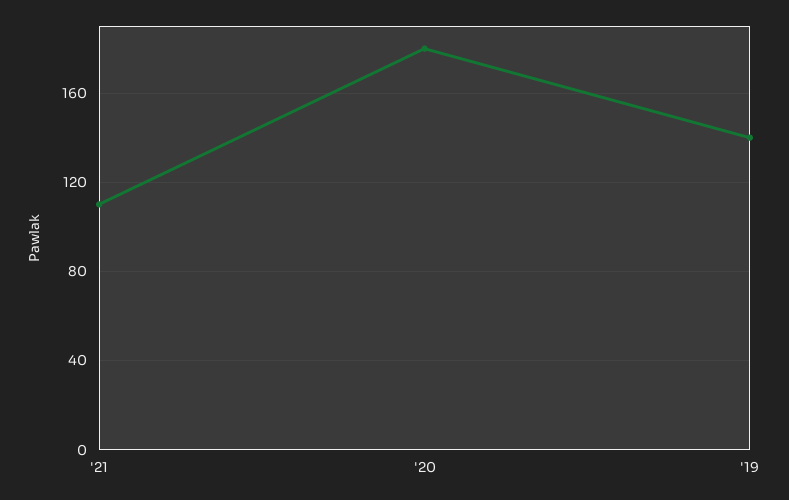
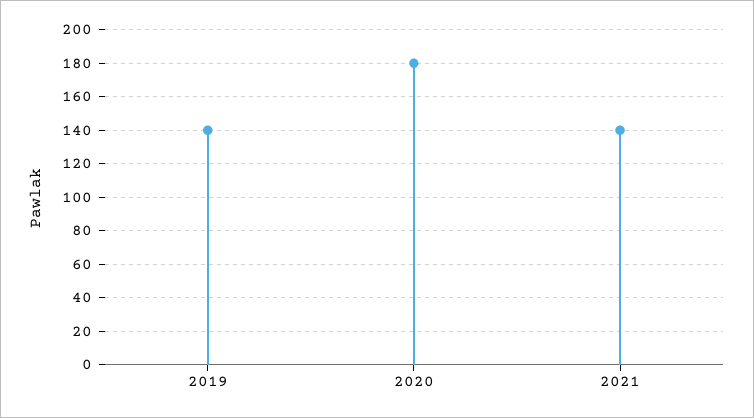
  {
-   "'21": 110,
+   "'21": 140,
    "'20": 180,
    "'19": 140
  }

